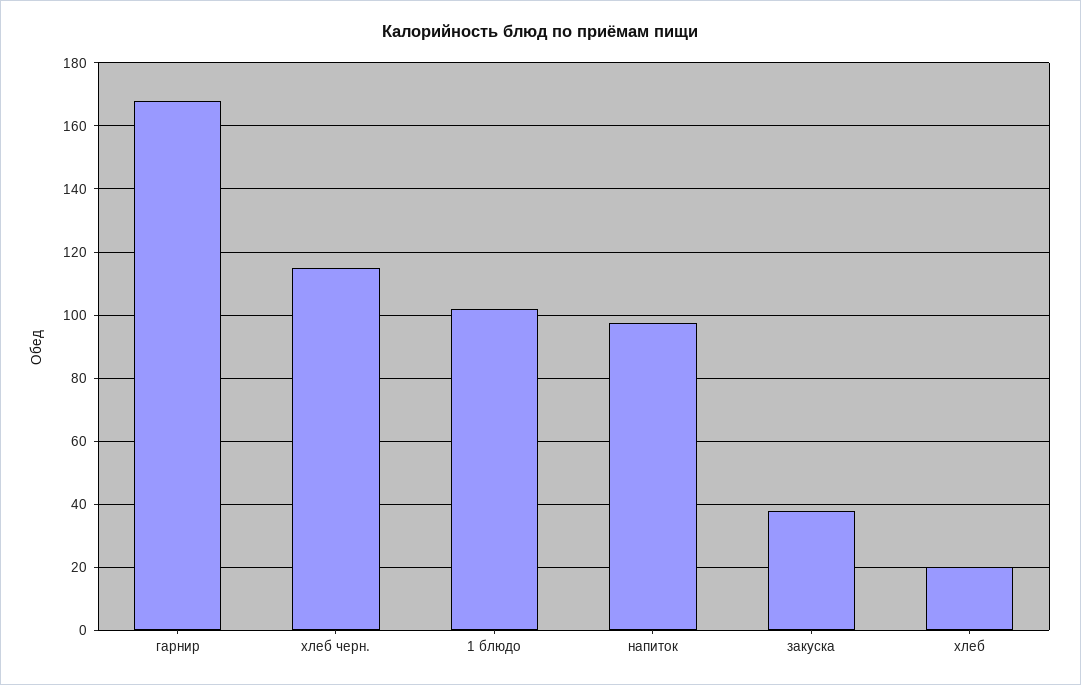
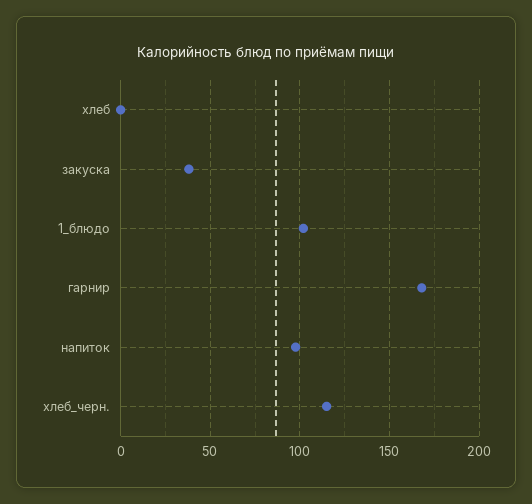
  {
    "гарнир": 168,
    "хлеб черн.": 114,
    "1 блюдо": 102,
    "напиток": 98,
    "закуска": 38,
-   "хлеб": 20
+   "хлеб": 0
  }

